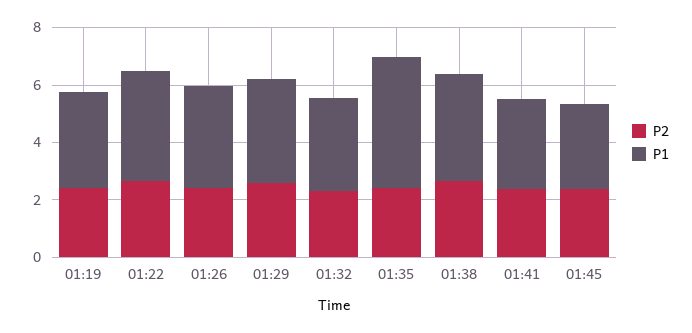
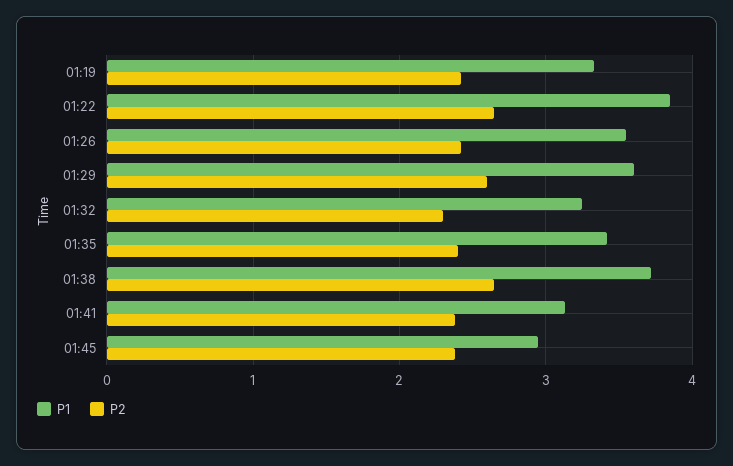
  {
    "P2": {
      "01:19": 2.4,
      "01:22": 2.7,
      "01:26": 2.4,
      "01:29": 2.6,
      "01:32": 2.3,
      "01:35": 2.4,
      "01:38": 2.7,
      "01:41": 2.4,
      "01:45": 2.4
    },
    "P1": {
      "01:19": 3.3,
      "01:22": 3.9,
      "01:26": 3.6,
      "01:29": 3.6,
      "01:32": 3.3,
-     "01:35": 4.5,
+     "01:35": 3.4,
      "01:38": 3.7,
      "01:41": 3.1,
      "01:45": 3
    }
  }

